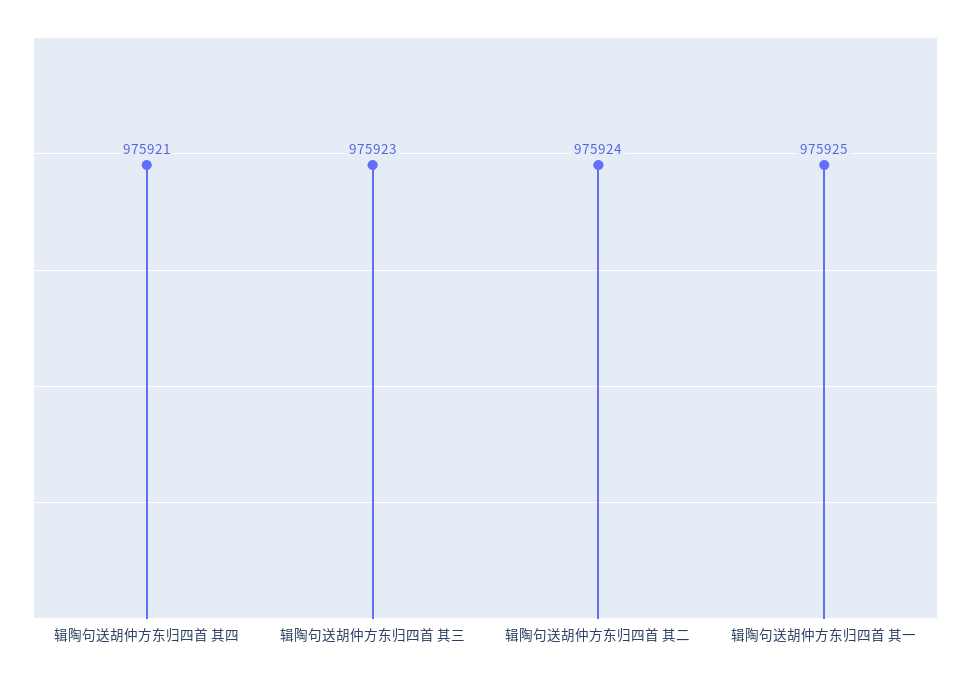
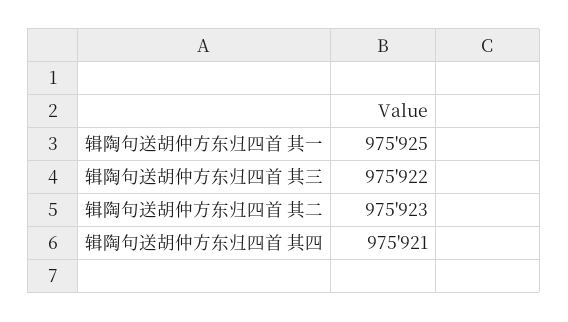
  {
    "辑陶句送胡仲方东归四首 其四": 975921,
-   "辑陶句送胡仲方东归四首 其三": 975923,
+   "辑陶句送胡仲方东归四首 其三": 975922,
-   "辑陶句送胡仲方东归四首 其二": 975924,
+   "辑陶句送胡仲方东归四首 其二": 975923,
    "辑陶句送胡仲方东归四首 其一": 975925
  }

